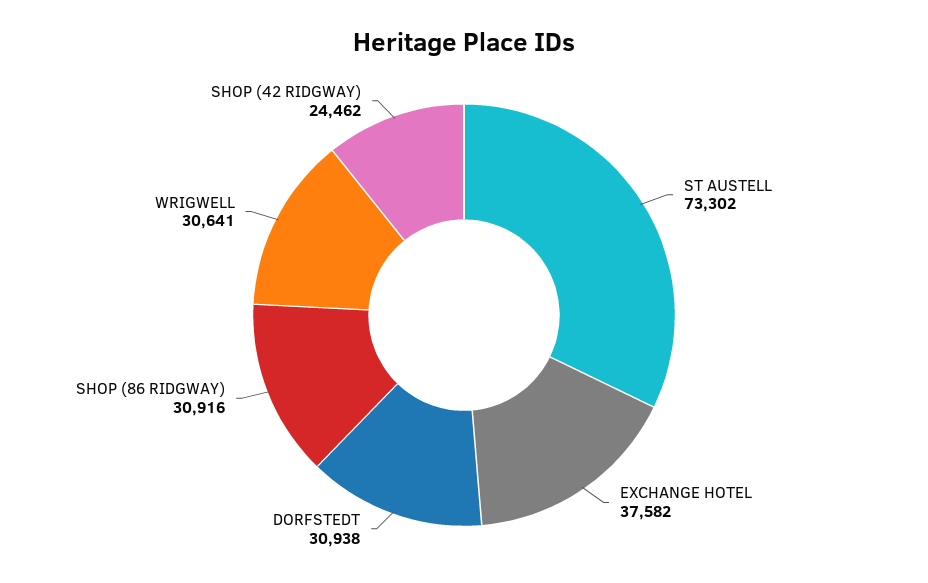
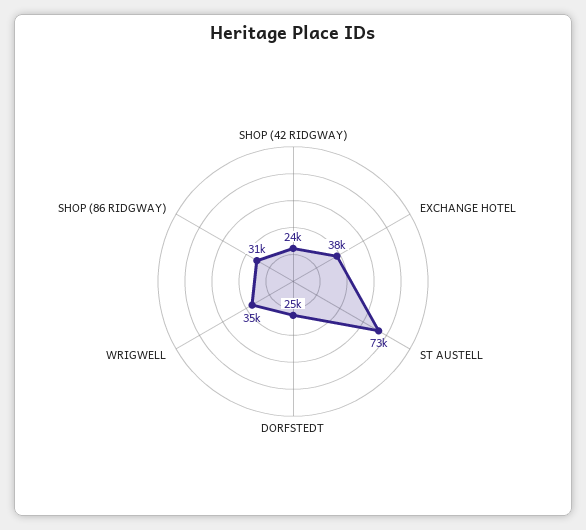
  {
    "ST AUSTELL": 73302,
    "EXCHANGE HOTEL": 37582,
-   "DORFSTEDT": 30938,
+   "DORFSTEDT": 25000,
    "SHOP (86 RIDGWAY)": 30916,
-   "WRIGWELL": 30641,
+   "WRIGWELL": 35000,
    "SHOP (42 RIDGWAY)": 24462
  }

